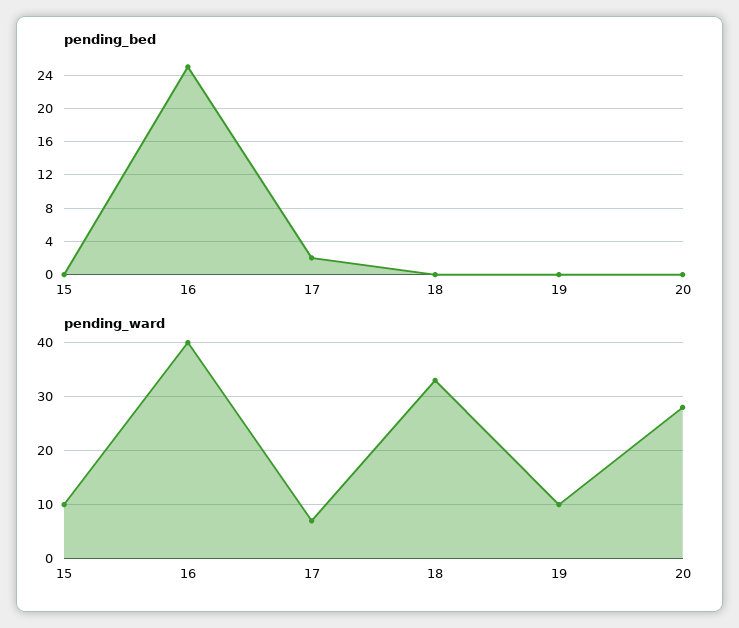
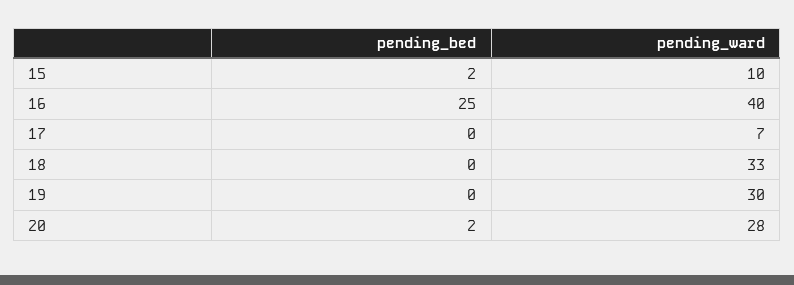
  {
    "pending_bed": {
-     "15": 0,
+     "15": 2,
      "16": 25,
-     "17": 2,
+     "17": 0,
      "18": 0,
      "19": 0,
-     "20": 0
+     "20": 2
    },
    "pending_ward": {
      "15": 10,
      "16": 40,
      "17": 7,
      "18": 33,
-     "19": 10,
+     "19": 30,
      "20": 28
    }
  }

